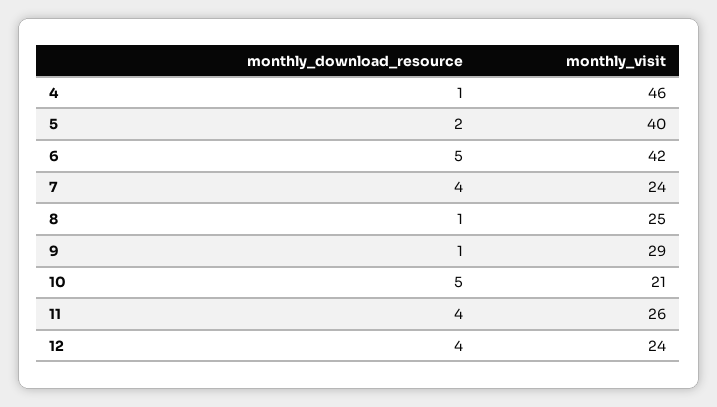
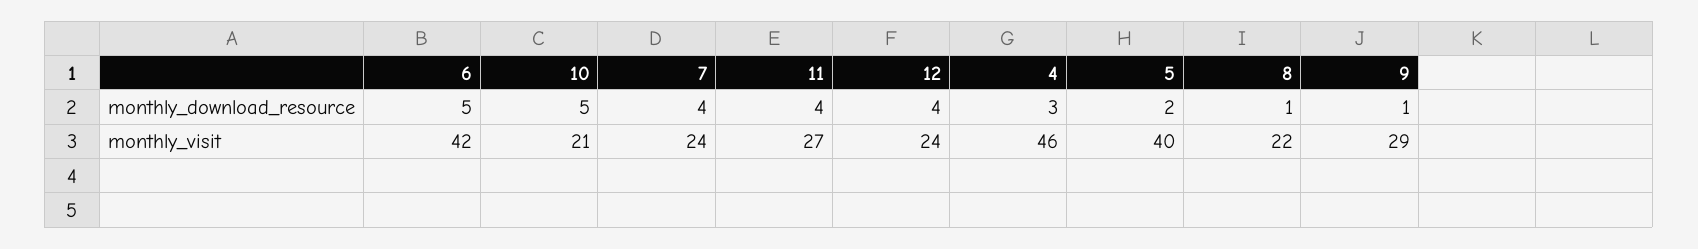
  {
    "monthly_download_resource": {
-     "4": 1,
+     "4": 3,
      "5": 2,
      "6": 5,
      "7": 4,
      "8": 1,
      "9": 1,
      "10": 5,
      "11": 4,
      "12": 4
    },
    "monthly_visit": {
      "4": 46,
      "5": 40,
      "6": 42,
      "7": 24,
-     "8": 25,
+     "8": 22,
      "9": 29,
      "10": 21,
-     "11": 26,
+     "11": 27,
      "12": 24
    }
  }

